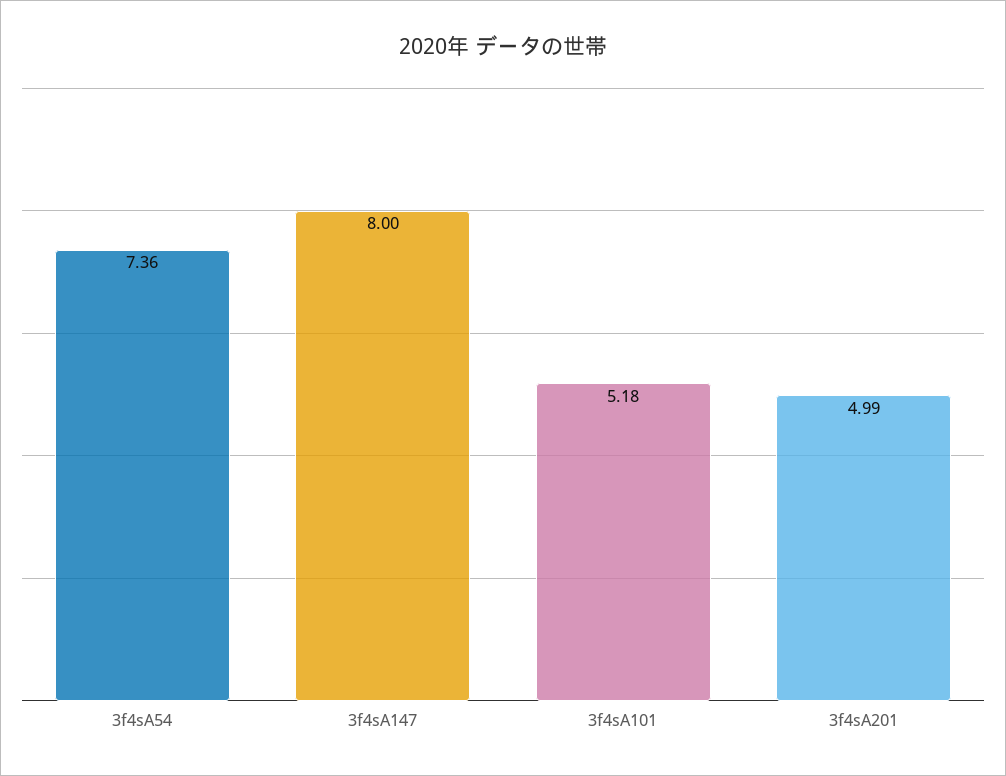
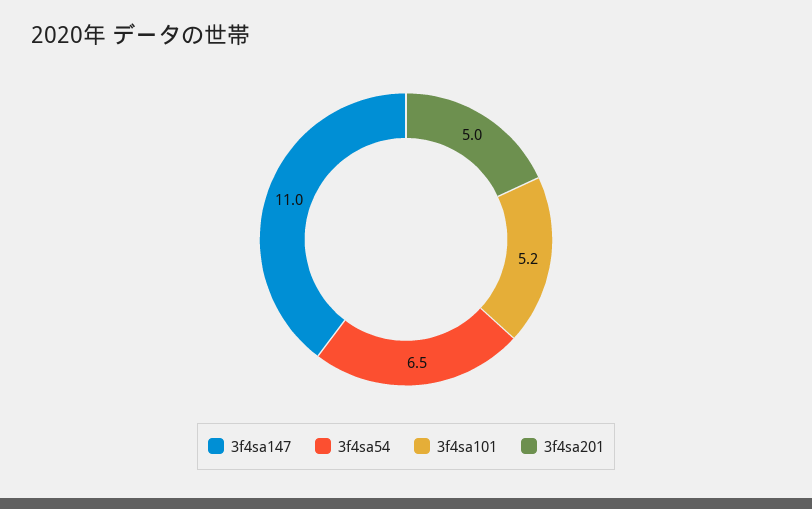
  {
-   "3f4sA54": 7.36,
+   "3f4sA54": 6.5,
-   "3f4sA147": 8,
+   "3f4sA147": 11,
    "3f4sA101": 5.18,
    "3f4sA201": 4.99
  }

